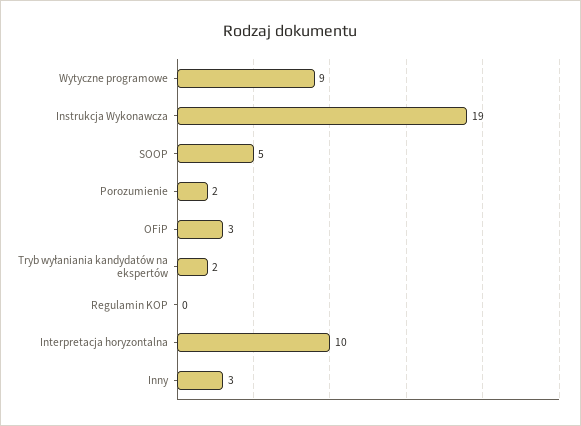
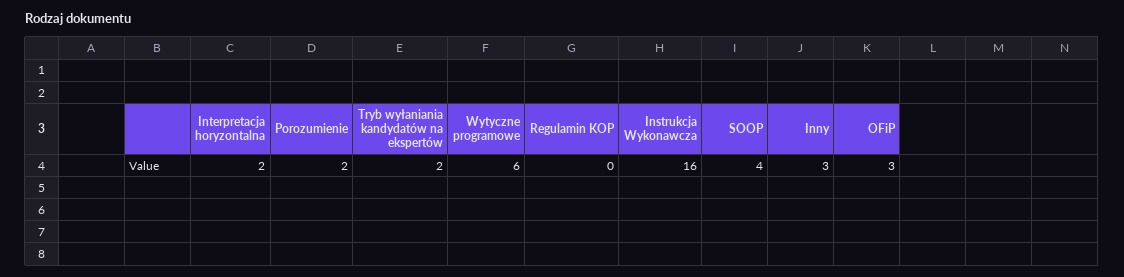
  {
-   "Wytyczne programowe": 9,
+   "Wytyczne programowe": 6,
-   "Instrukcja Wykonawcza": 19,
+   "Instrukcja Wykonawcza": 16,
-   "SOOP": 5,
+   "SOOP": 4,
    "Porozumienie": 2,
    "OFiP": 3,
    "Tryb wyłaniania kandydatów na ekspertów": 2,
    "Regulamin KOP": 0,
-   "Interpretacja horyzontalna": 10,
+   "Interpretacja horyzontalna": 2,
    "Inny": 3
  }

